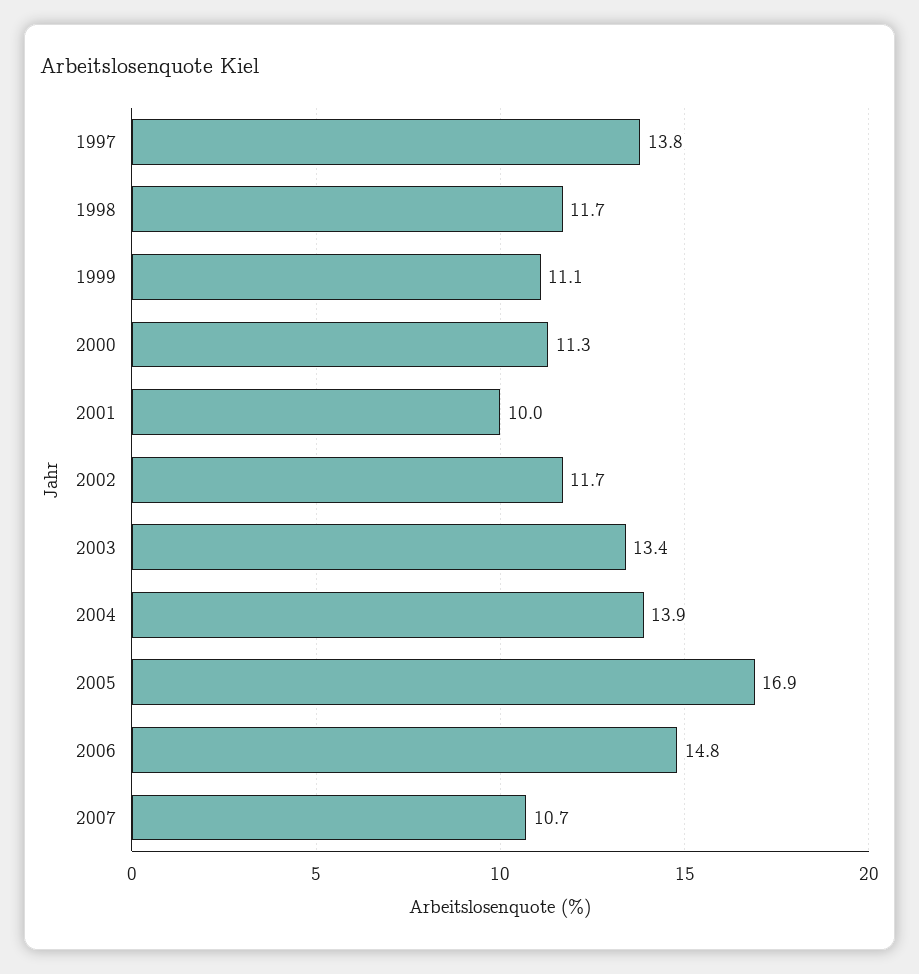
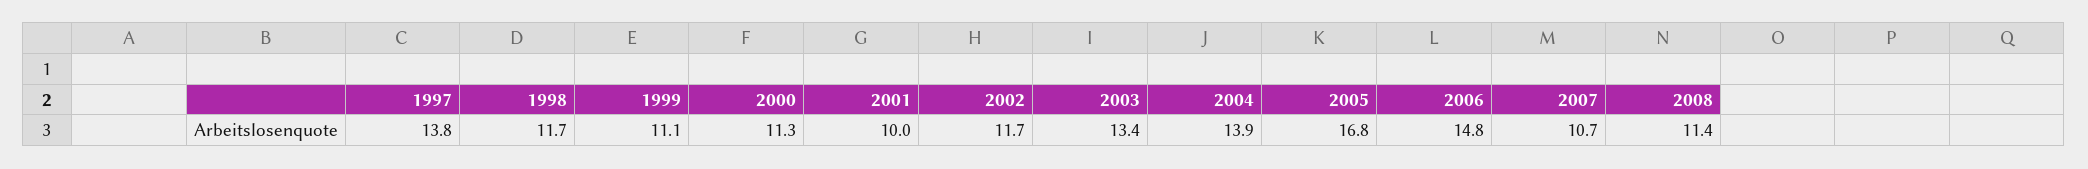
  {
    "1997": 13.8,
    "1998": 11.7,
    "1999": 11.1,
    "2000": 11.3,
    "2001": 10,
    "2002": 11.7,
    "2003": 13.4,
    "2004": 13.9,
-   "2005": 16.9,
+   "2005": 16.8,
    "2006": 14.8,
-   "2007": 10.7
+   "2007": 10.7,
+   "2008": 11.4
  }

